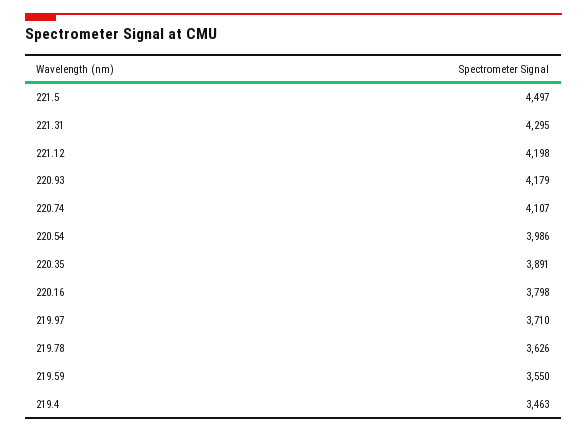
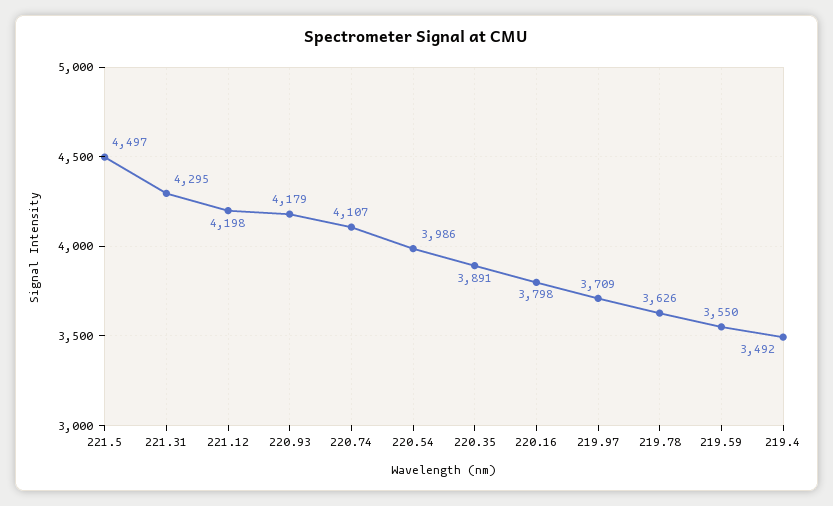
  {
    "221.5": 4497,
    "221.31": 4295,
    "221.12": 4198,
    "220.93": 4179,
    "220.74": 4107,
    "220.54": 3986,
    "220.35": 3891,
    "220.16": 3798,
-   "219.97": 3710,
+   "219.97": 3709,
    "219.78": 3626,
    "219.59": 3550,
-   "219.4": 3463
+   "219.4": 3492
  }

